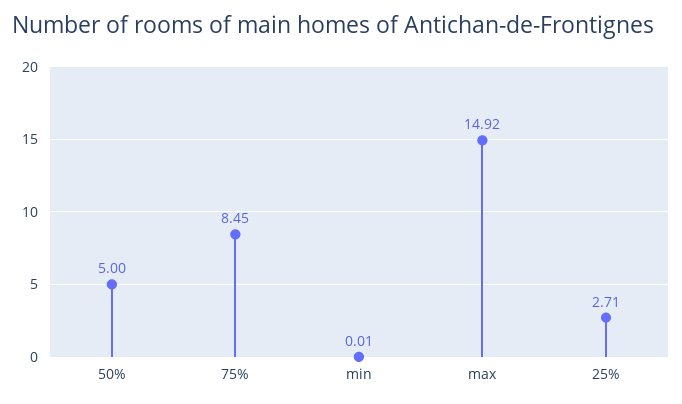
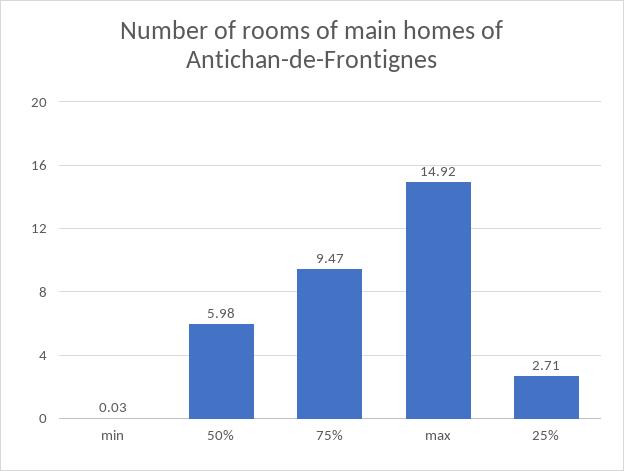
  {
-   "50%": 5,
+   "50%": 5.98,
-   "75%": 8.45,
+   "75%": 9.47,
-   "min": 0.01,
+   "min": 0.03,
    "max": 14.92,
    "25%": 2.71
  }

